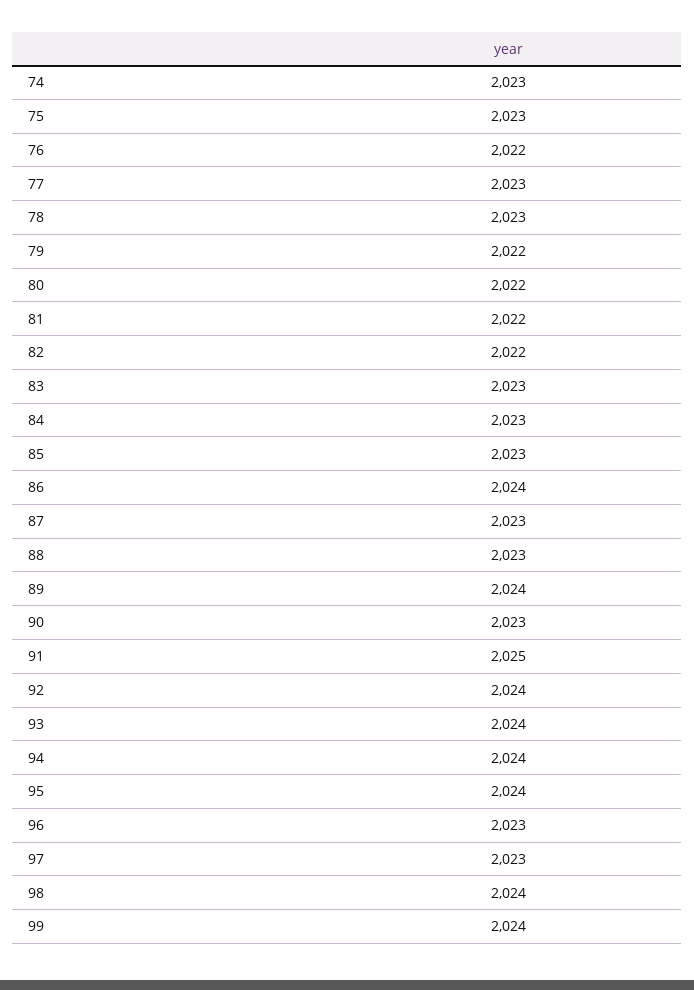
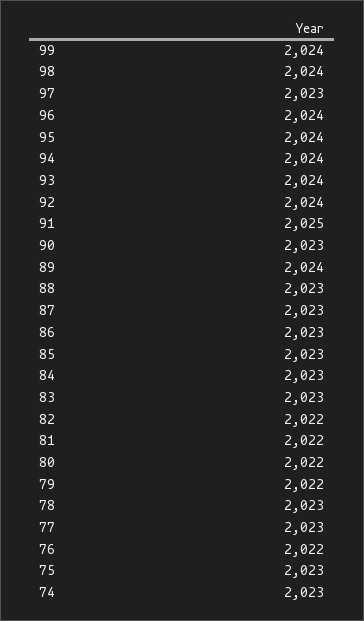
  {
    "74": 2023,
    "75": 2023,
    "76": 2022,
    "77": 2023,
    "78": 2023,
    "79": 2022,
    "80": 2022,
    "81": 2022,
    "82": 2022,
    "83": 2023,
    "84": 2023,
    "85": 2023,
-   "86": 2024,
+   "86": 2023,
    "87": 2023,
    "88": 2023,
    "89": 2024,
    "90": 2023,
    "91": 2025,
    "92": 2024,
    "93": 2024,
    "94": 2024,
    "95": 2024,
-   "96": 2023,
+   "96": 2024,
    "97": 2023,
    "98": 2024,
    "99": 2024
  }

